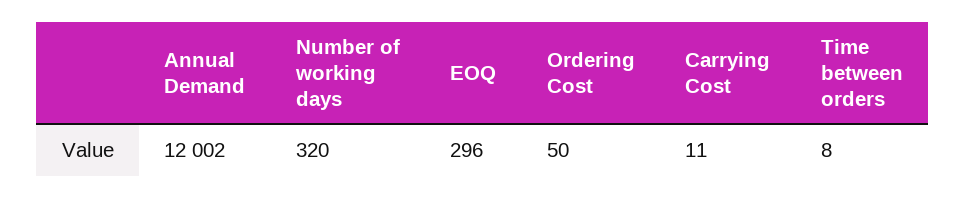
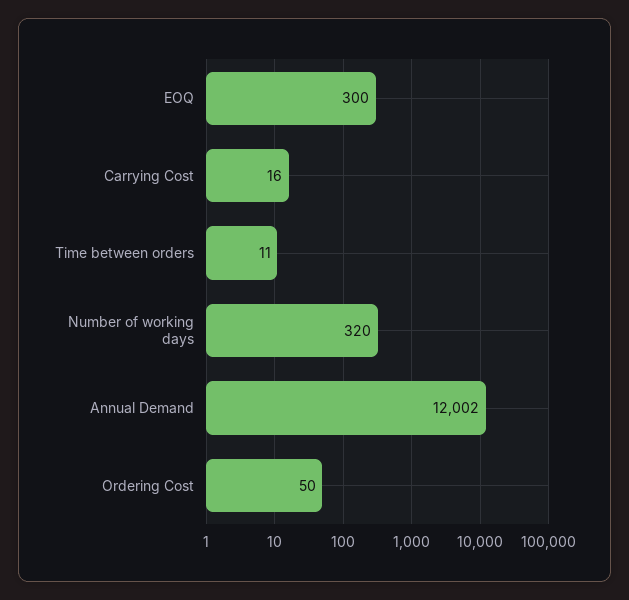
  {
    "Annual Demand": 12002,
    "Number of working days": 320,
-   "EOQ": 296,
+   "EOQ": 300,
    "Ordering Cost": 50,
-   "Carrying Cost": 11,
+   "Carrying Cost": 16,
-   "Time between orders": 8
+   "Time between orders": 11
  }

